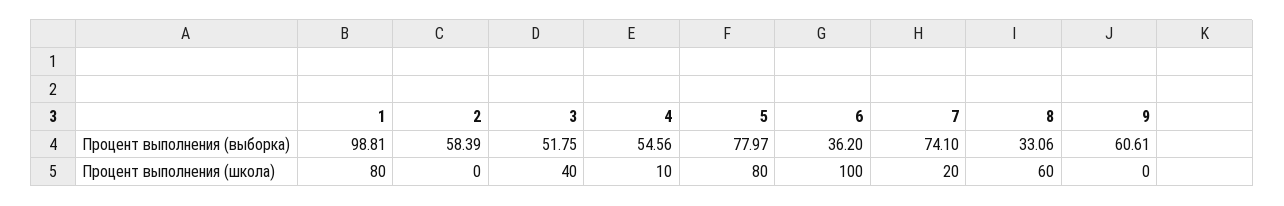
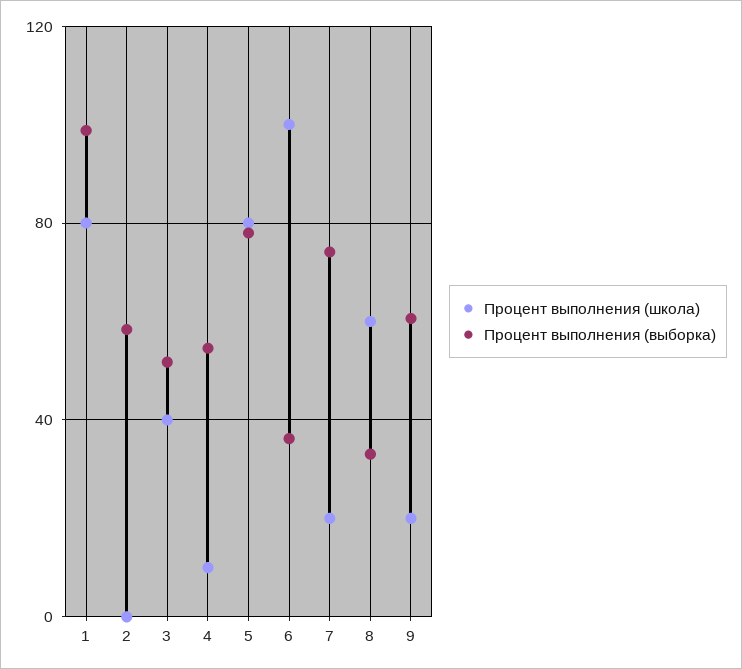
  {
    "Процент выполнения (выборка)": {
      "1": 98.81,
      "2": 58.39,
      "3": 51.75,
      "4": 54.56,
      "5": 77.97,
      "6": 36.2,
      "7": 74.1,
      "8": 33.06,
      "9": 60.61
    },
    "Процент выполнения (школа)": {
      "1": 80,
      "2": 0,
      "3": 40,
      "4": 10,
      "5": 80,
      "6": 100,
      "7": 20,
      "8": 60,
-     "9": 0
+     "9": 20
    }
  }

